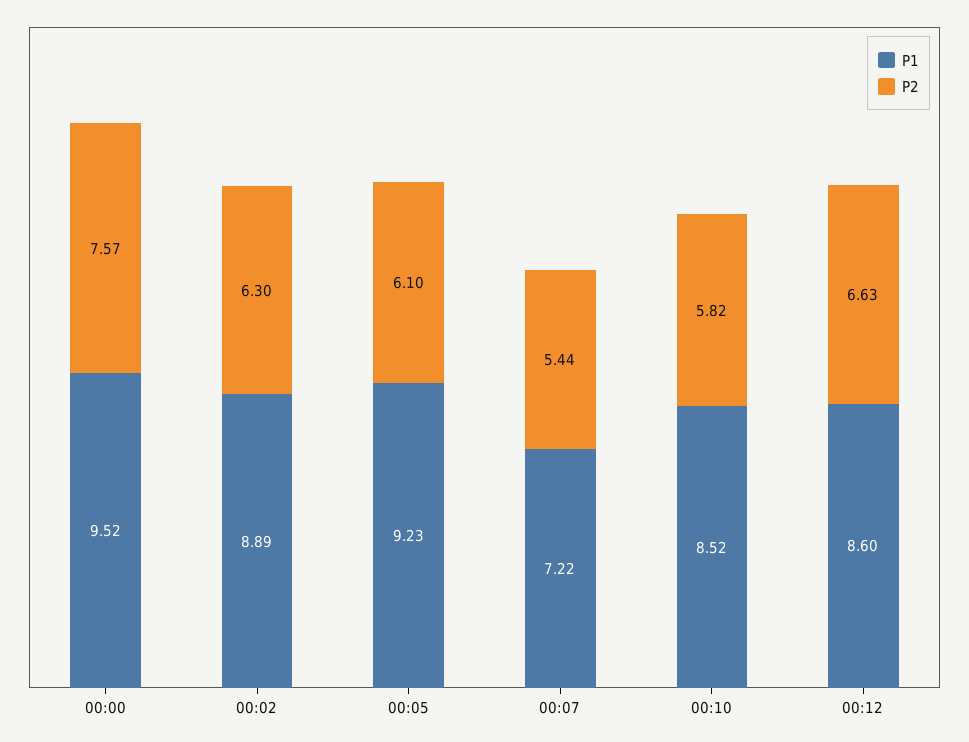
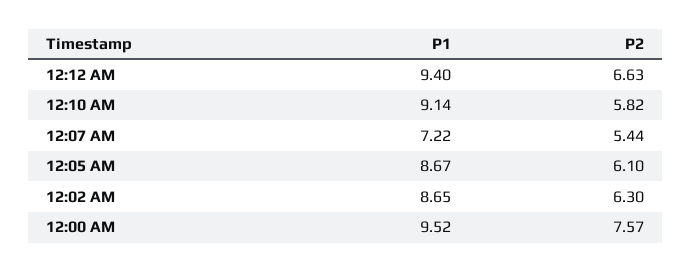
  {
    "P1": {
      "00:00": 9.52,
-     "00:02": 8.89,
+     "00:02": 8.65,
-     "00:05": 9.23,
+     "00:05": 8.67,
      "00:07": 7.22,
-     "00:10": 8.52,
+     "00:10": 9.14,
-     "00:12": 8.6
+     "00:12": 9.4
    },
    "P2": {
      "00:00": 7.57,
      "00:02": 6.3,
      "00:05": 6.1,
      "00:07": 5.44,
      "00:10": 5.82,
      "00:12": 6.63
    }
  }

